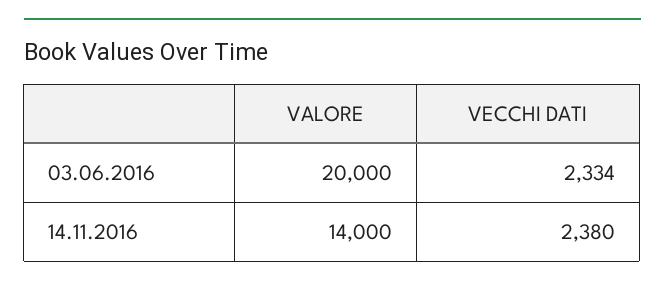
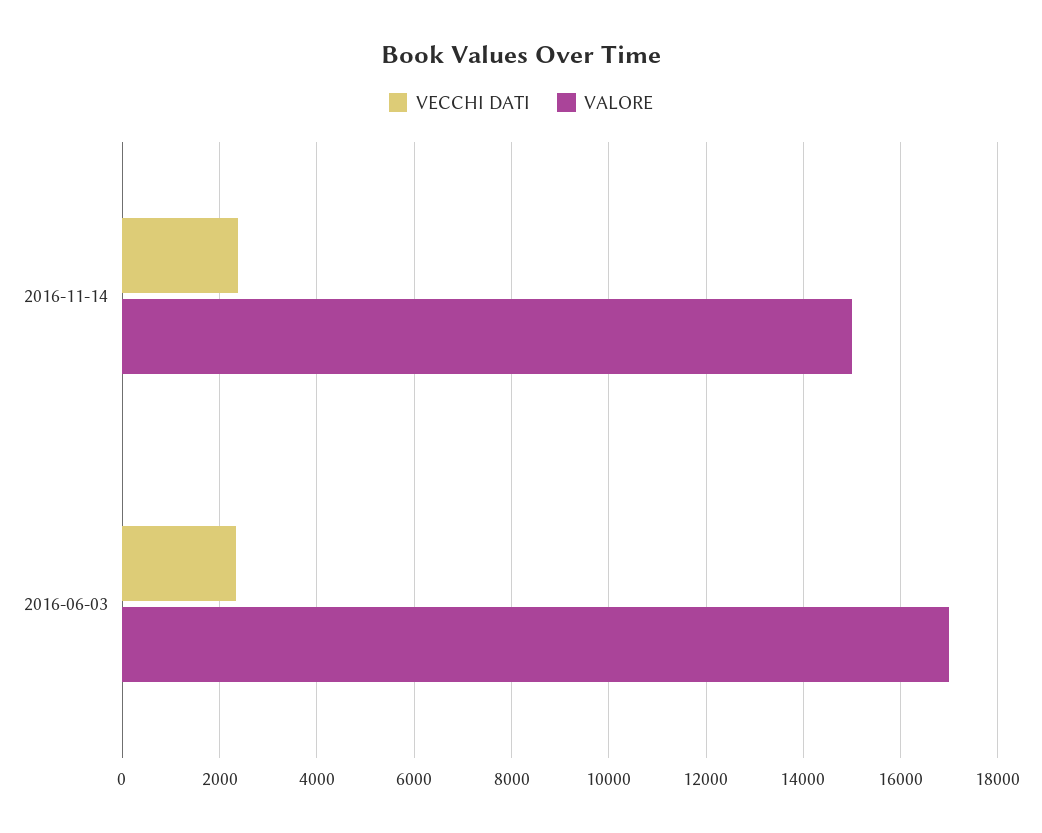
  {
    "VALORE": {
-     "03.06.2016": 20000,
+     "03.06.2016": 17000,
-     "14.11.2016": 14000
+     "14.11.2016": 15000
    },
    "VECCHI DATI": {
      "03.06.2016": 2334,
      "14.11.2016": 2380
    }
  }

